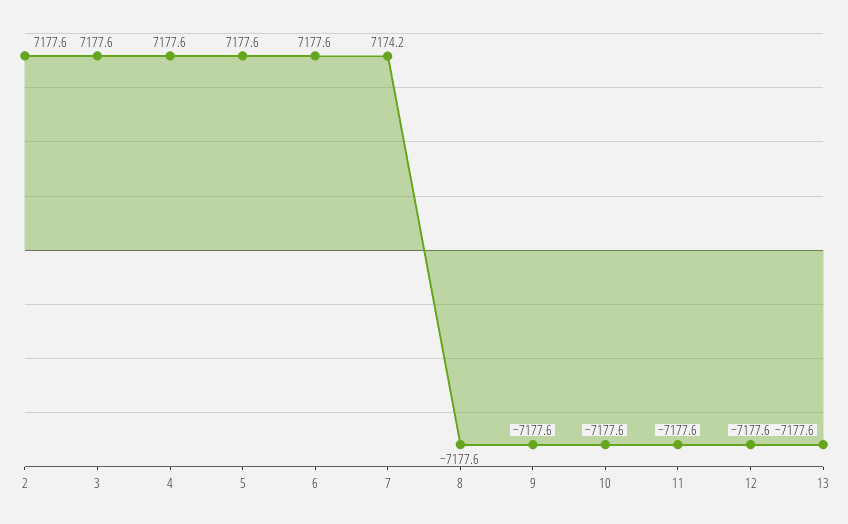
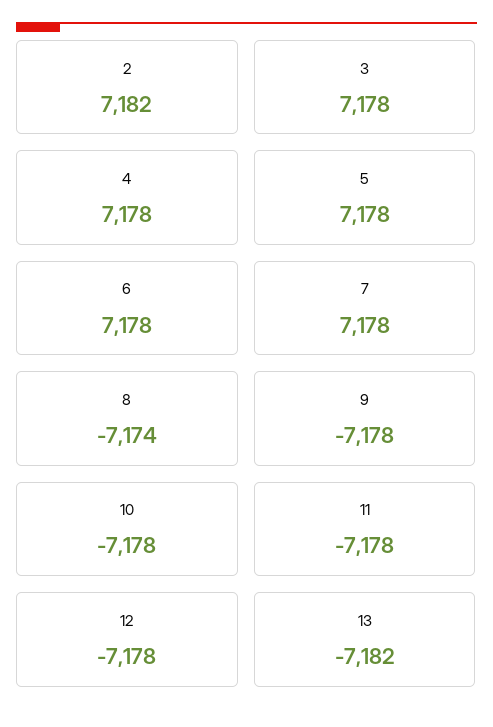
  {
-   "2": 7177.6,
+   "2": 7182,
    "3": 7177.6,
    "4": 7177.6,
    "5": 7177.6,
    "6": 7177.6,
-   "7": 7174.2,
+   "7": 7178,
-   "8": -7177.6,
+   "8": -7174,
    "9": -7177.6,
    "10": -7177.6,
    "11": -7177.6,
    "12": -7177.6,
-   "13": -7177.6
+   "13": -7182
  }

